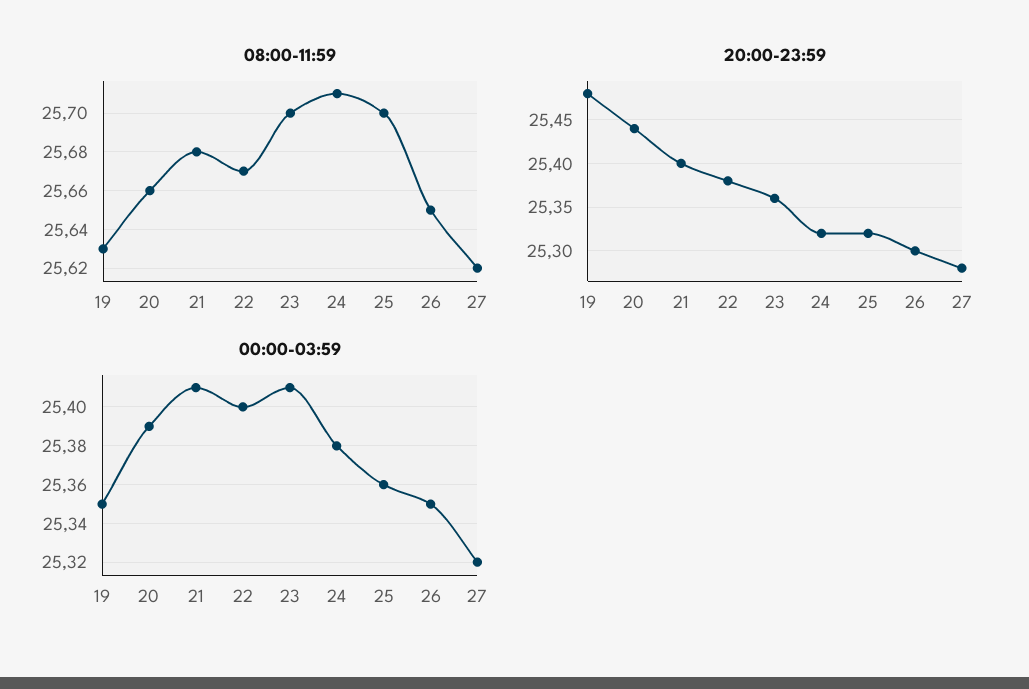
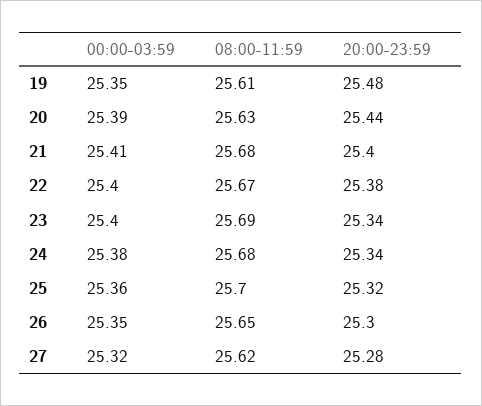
  {
    "08:00-11:59": {
-     "19": 25.63,
+     "19": 25.61,
-     "20": 25.66,
+     "20": 25.63,
      "21": 25.68,
      "22": 25.67,
-     "23": 25.7,
+     "23": 25.69,
-     "24": 25.71,
+     "24": 25.68,
      "25": 25.7,
      "26": 25.65,
      "27": 25.62
    },
    "20:00-23:59": {
      "19": 25.48,
      "20": 25.44,
      "21": 25.4,
      "22": 25.38,
-     "23": 25.36,
+     "23": 25.34,
-     "24": 25.32,
+     "24": 25.34,
      "25": 25.32,
      "26": 25.3,
      "27": 25.28
    },
    "00:00-03:59": {
      "19": 25.35,
      "20": 25.39,
      "21": 25.41,
      "22": 25.4,
-     "23": 25.41,
+     "23": 25.4,
      "24": 25.38,
      "25": 25.36,
      "26": 25.35,
      "27": 25.32
    }
  }

